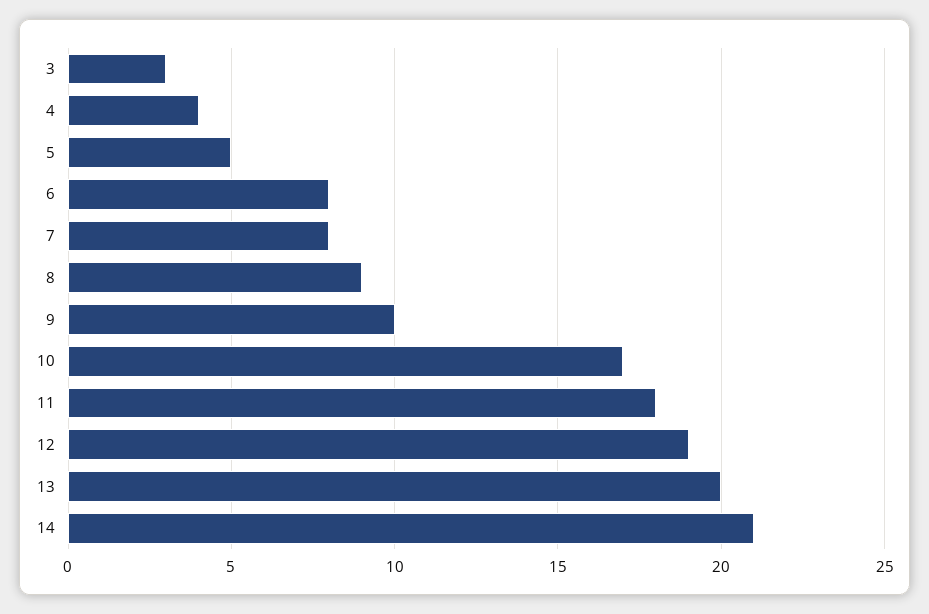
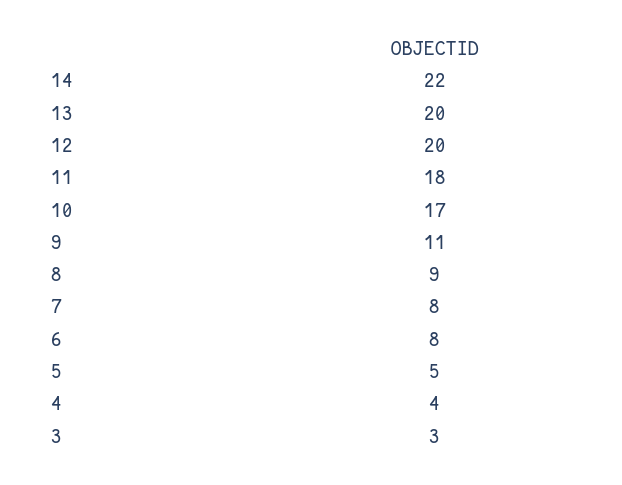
  {
    "3": 3,
    "4": 4,
    "5": 5,
    "6": 8,
    "7": 8,
    "8": 9,
-   "9": 10,
+   "9": 11,
    "10": 17,
    "11": 18,
-   "12": 19,
+   "12": 20,
    "13": 20,
-   "14": 21
+   "14": 22
  }

